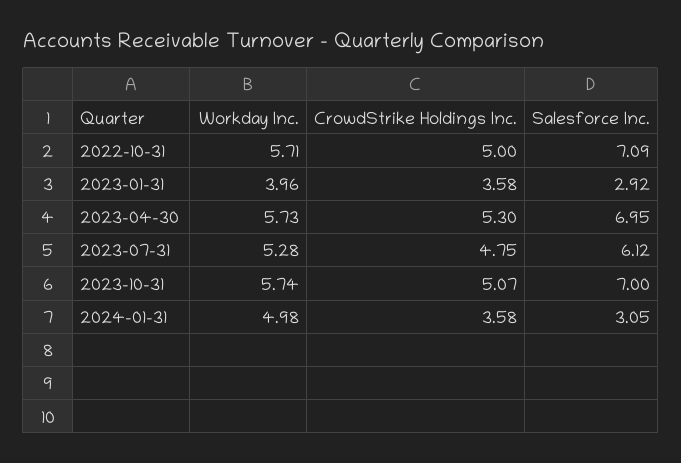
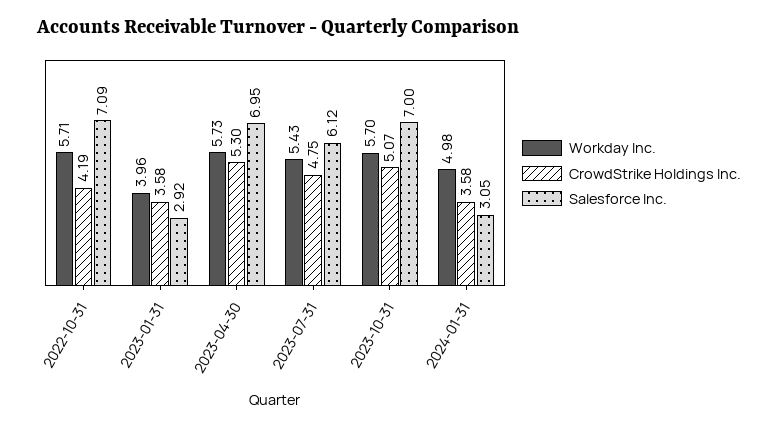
  {
    "Workday Inc.": {
      "2022-10-31": 5.71,
      "2023-01-31": 3.96,
      "2023-04-30": 5.73,
-     "2023-07-31": 5.28,
+     "2023-07-31": 5.43,
-     "2023-10-31": 5.74,
+     "2023-10-31": 5.7,
      "2024-01-31": 4.98
    },
    "CrowdStrike Holdings Inc.": {
-     "2022-10-31": 5,
+     "2022-10-31": 4.19,
      "2023-01-31": 3.58,
      "2023-04-30": 5.3,
      "2023-07-31": 4.75,
      "2023-10-31": 5.07,
      "2024-01-31": 3.58
    },
    "Salesforce Inc.": {
      "2022-10-31": 7.09,
      "2023-01-31": 2.92,
      "2023-04-30": 6.95,
      "2023-07-31": 6.12,
      "2023-10-31": 7,
      "2024-01-31": 3.05
    }
  }

